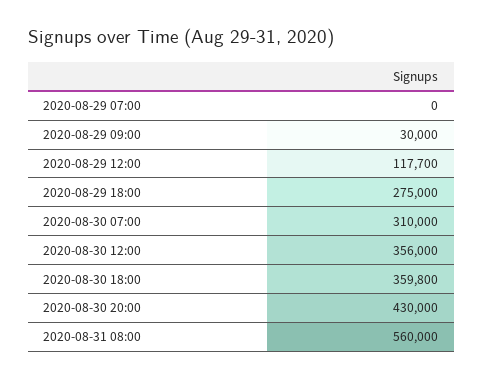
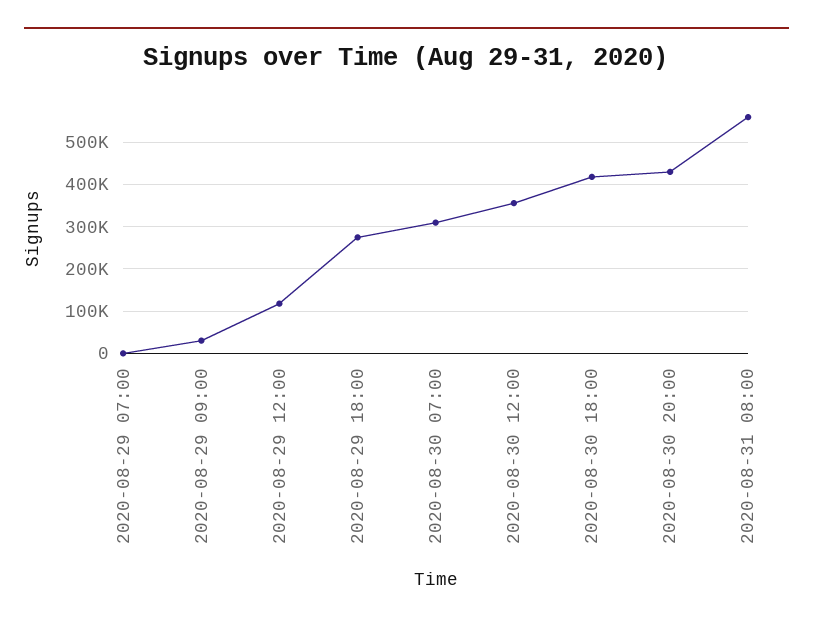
  {
    "2020-08-29 07:00": 0,
    "2020-08-29 09:00": 30000,
    "2020-08-29 12:00": 117700,
    "2020-08-29 18:00": 275000,
    "2020-08-30 07:00": 310000,
    "2020-08-30 12:00": 356000,
-   "2020-08-30 18:00": 359800,
+   "2020-08-30 18:00": 420000,
    "2020-08-30 20:00": 430000,
    "2020-08-31 08:00": 560000
  }

